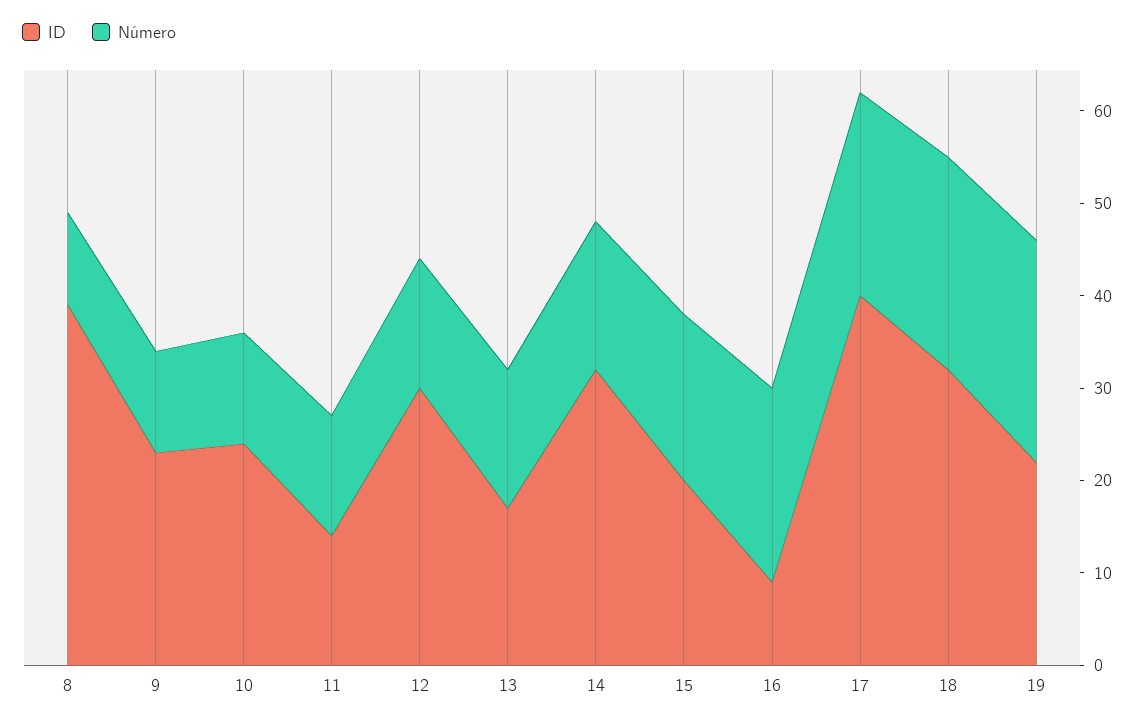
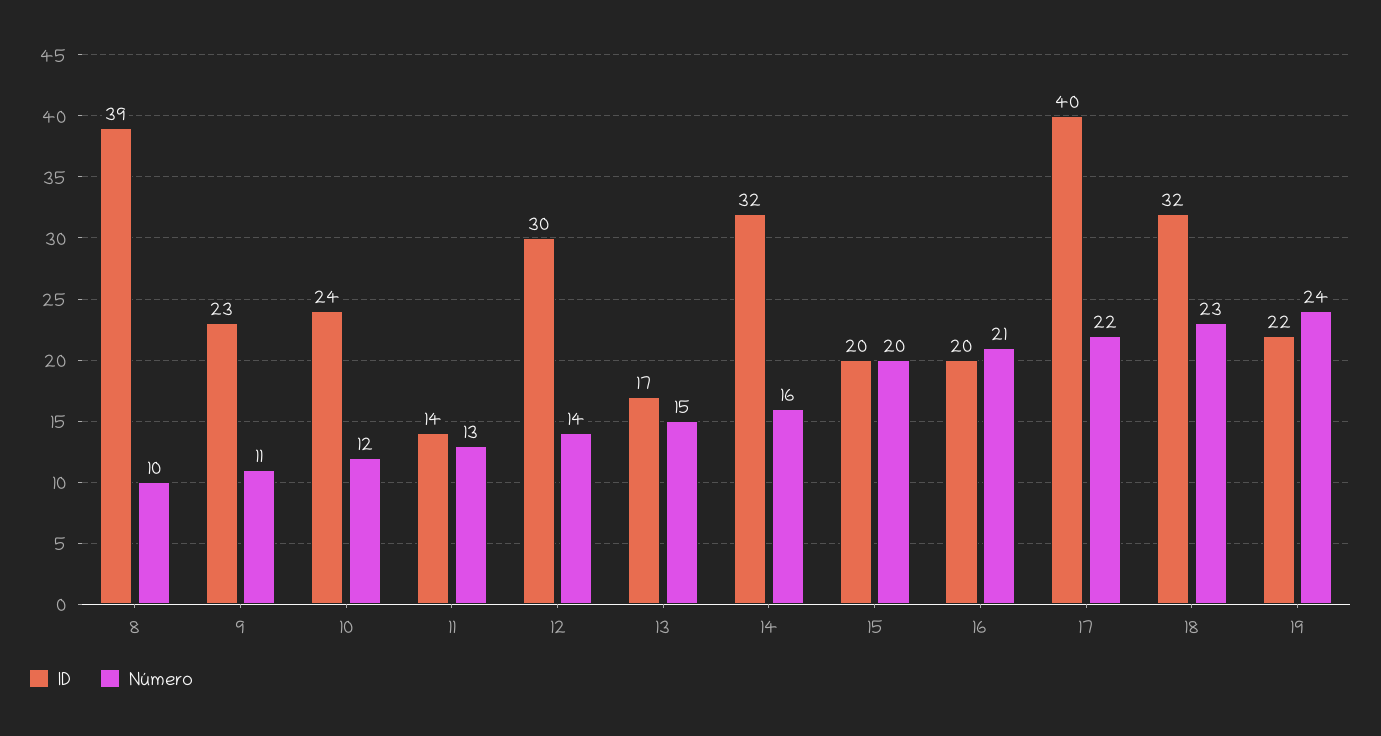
  {
    "ID": {
      "8": 39,
      "9": 23,
      "10": 24,
      "11": 14,
      "12": 30,
      "13": 17,
      "14": 32,
      "15": 20,
-     "16": 9,
+     "16": 20,
      "17": 40,
      "18": 32,
      "19": 22
    },
    "Número": {
      "8": 10,
      "9": 11,
      "10": 12,
      "11": 13,
      "12": 14,
      "13": 15,
      "14": 16,
-     "15": 18,
+     "15": 20,
      "16": 21,
      "17": 22,
      "18": 23,
      "19": 24
    }
  }

